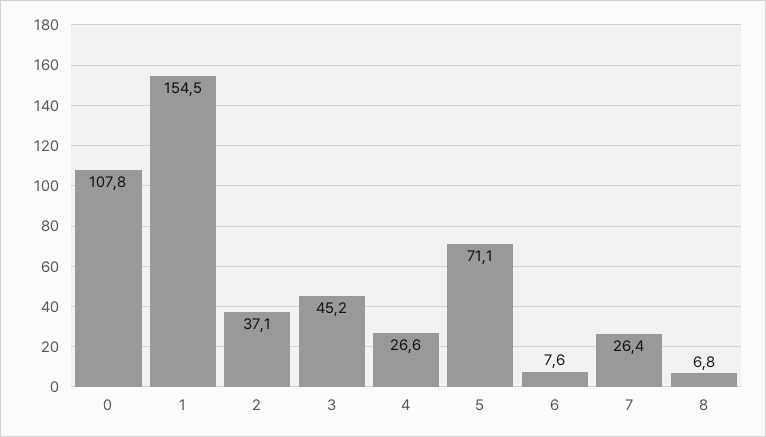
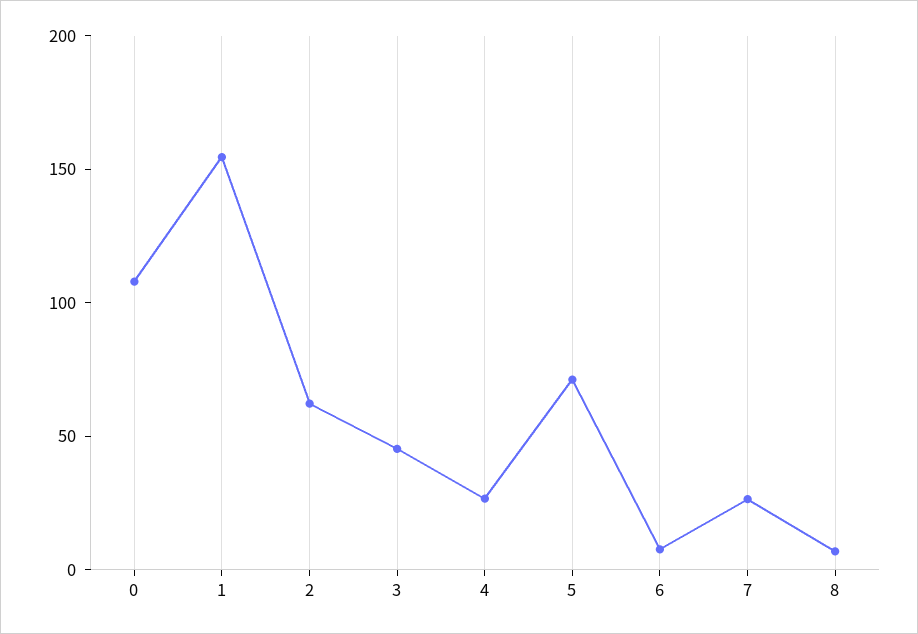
  {
    "0": 107.8,
    "1": 154.5,
-   "2": 37.1,
+   "2": 60,
    "3": 45.2,
    "4": 26.6,
    "5": 71.1,
    "6": 7.6,
    "7": 26.4,
    "8": 6.8
  }

